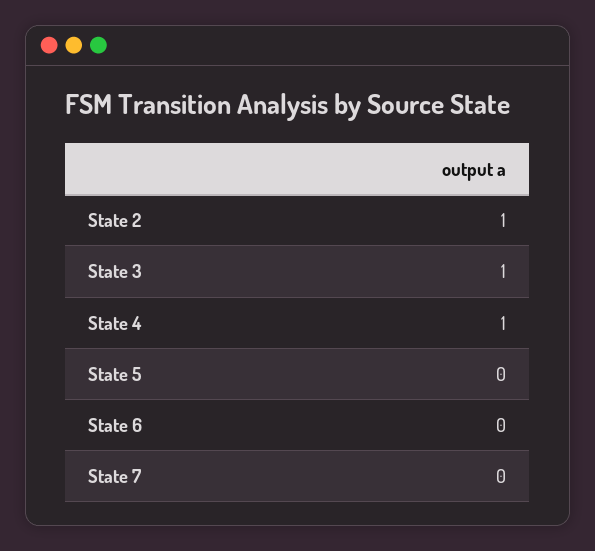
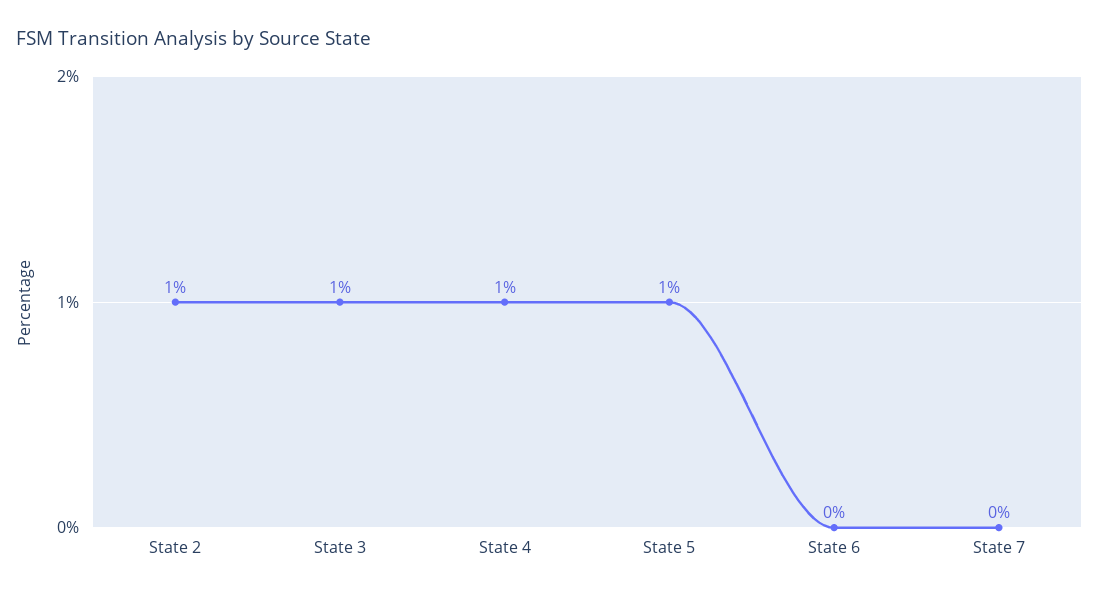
  {
    "State 2": 1,
    "State 3": 1,
    "State 4": 1,
-   "State 5": 0,
+   "State 5": 1,
    "State 6": 0,
    "State 7": 0
  }

